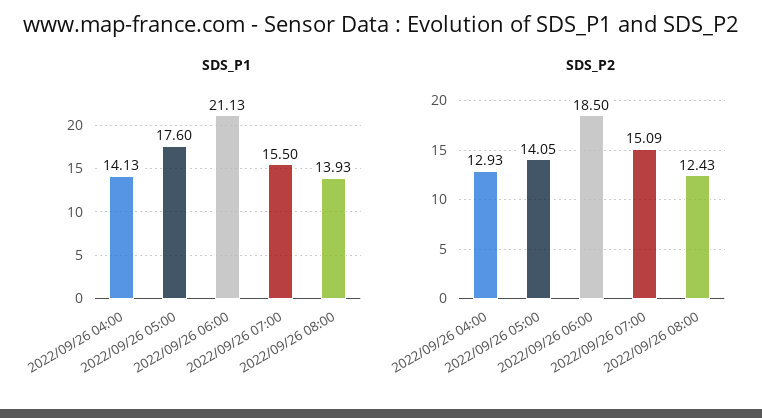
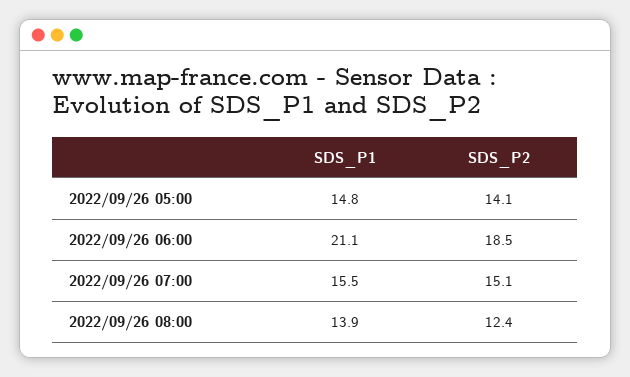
  {
    "SDS_P1": {
-     "2022/09/26 04:00": 14.13,
-     "2022/09/26 05:00": 17.6,
+     "2022/09/26 05:00": 14.8,
      "2022/09/26 06:00": 21.13,
      "2022/09/26 07:00": 15.5,
      "2022/09/26 08:00": 13.93
    },
    "SDS_P2": {
-     "2022/09/26 04:00": 12.93,
      "2022/09/26 05:00": 14.05,
      "2022/09/26 06:00": 18.5,
      "2022/09/26 07:00": 15.09,
      "2022/09/26 08:00": 12.43
    }
  }

